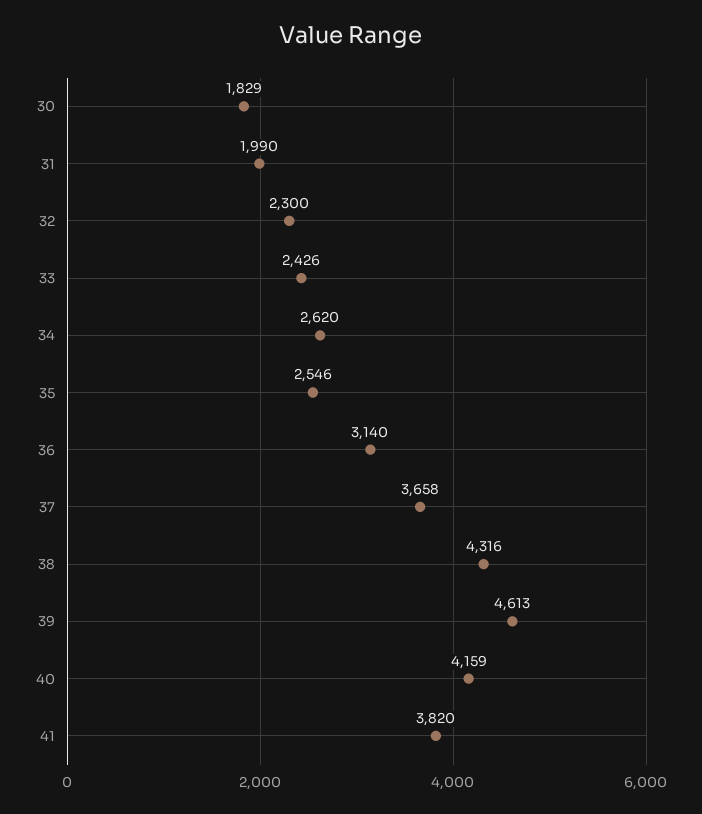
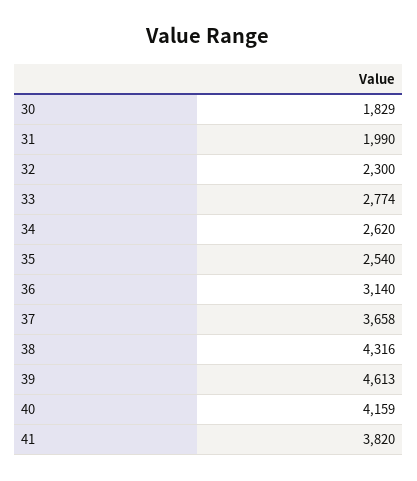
  {
    "30": 1829,
    "31": 1990,
    "32": 2300,
-   "33": 2426,
+   "33": 2774,
    "34": 2620,
-   "35": 2546,
+   "35": 2540,
    "36": 3140,
    "37": 3658,
    "38": 4316,
    "39": 4613,
    "40": 4159,
    "41": 3820
  }

